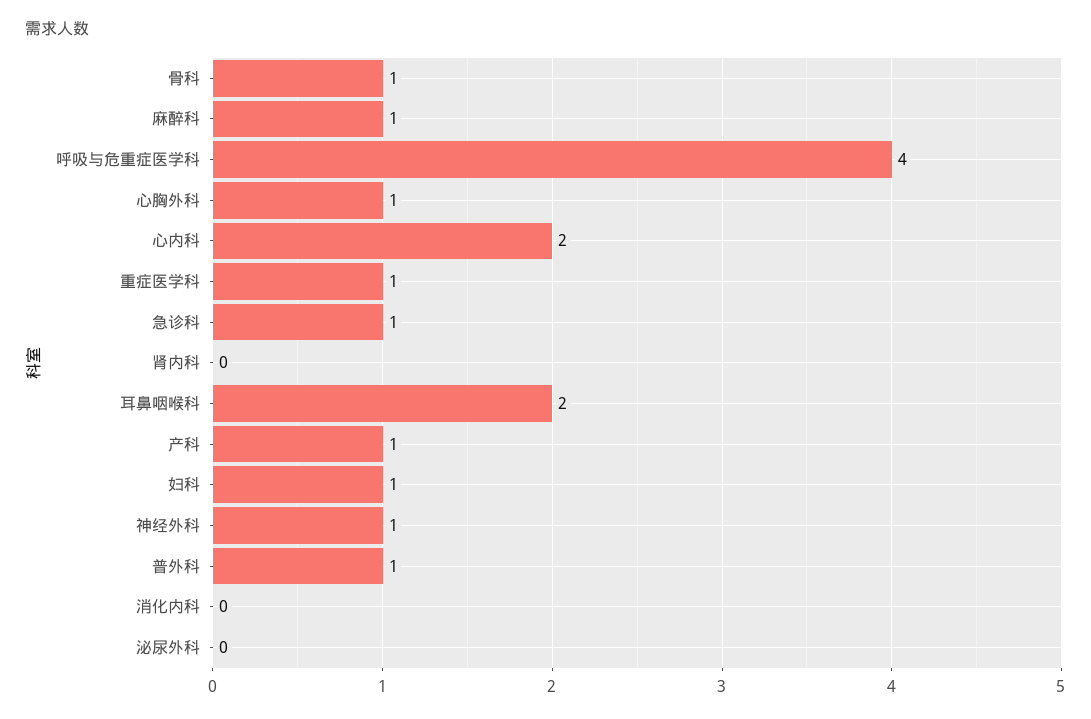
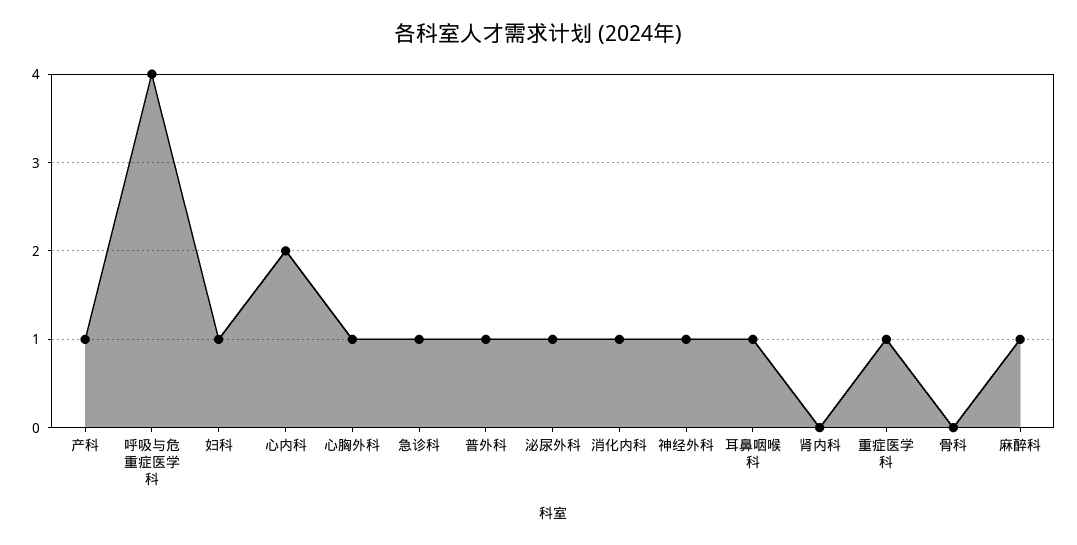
  {
-   "骨科": 1,
+   "骨科": 0,
    "麻醉科": 1,
    "呼吸与危重症医学科": 4,
    "心胸外科": 1,
    "心内科": 2,
    "重症医学科": 1,
    "急诊科": 1,
    "肾内科": 0,
-   "耳鼻咽喉科": 2,
+   "耳鼻咽喉科": 1,
    "产科": 1,
    "妇科": 1,
    "神经外科": 1,
    "普外科": 1,
-   "消化内科": 0,
+   "消化内科": 1,
-   "泌尿外科": 0
+   "泌尿外科": 1
  }

